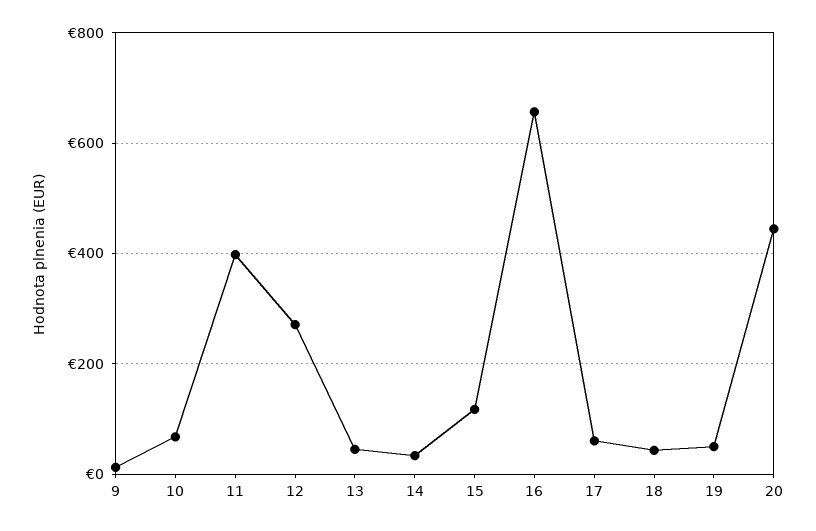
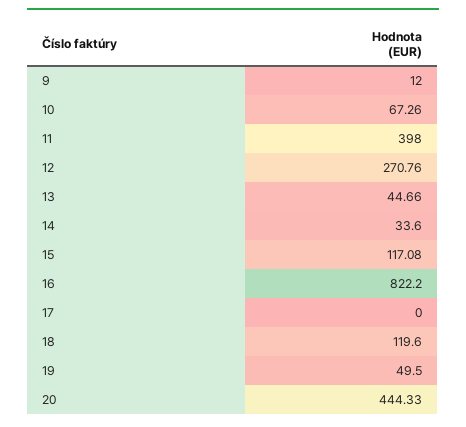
  {
    "9": 12,
    "10": 67.26,
    "11": 398,
    "12": 270.76,
    "13": 44.66,
    "14": 33.6,
    "15": 117.08,
-   "16": 660,
+   "16": 822.2,
-   "17": 60,
+   "17": 0,
-   "18": 40,
+   "18": 119.6,
    "19": 49.5,
    "20": 444.33
  }

